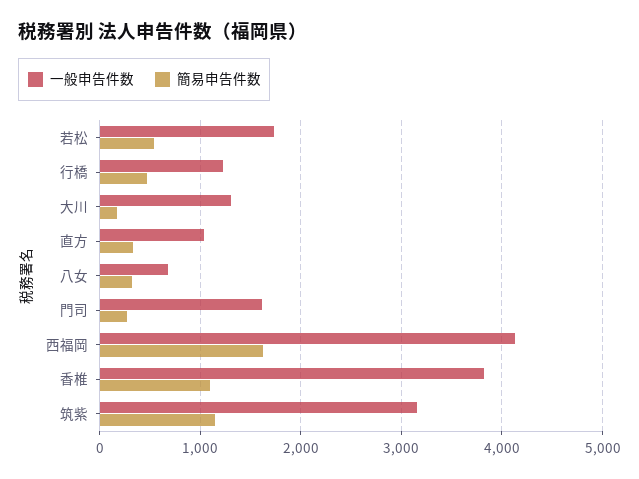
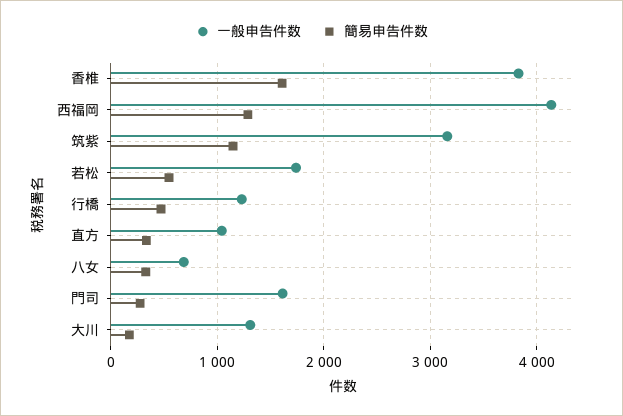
  {
    "一般申告件数": {
      "若松": 1700,
      "行橋": 1200,
      "大川": 1300,
      "直方": 1000,
      "八女": 700,
      "門司": 1600,
      "西福岡": 4100,
      "香椎": 3800,
      "筑紫": 3200
    },
    "簡易申告件数": {
      "若松": 500,
      "行橋": 500,
      "大川": 200,
      "直方": 300,
      "八女": 300,
      "門司": 300,
-     "西福岡": 1600,
+     "西福岡": 1300,
-     "香椎": 1100,
+     "香椎": 1600,
      "筑紫": 1100
    }
  }

